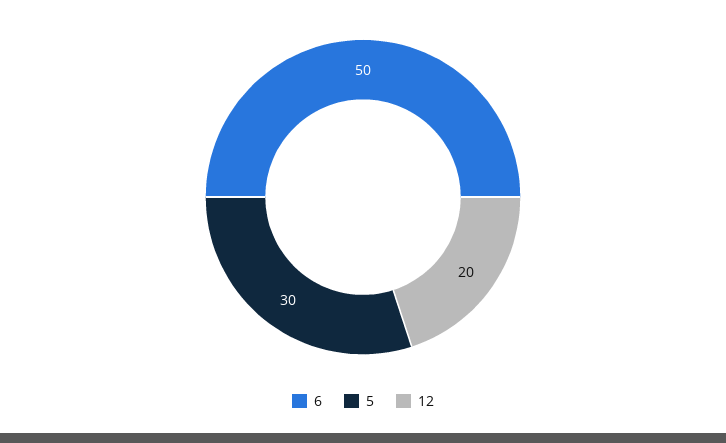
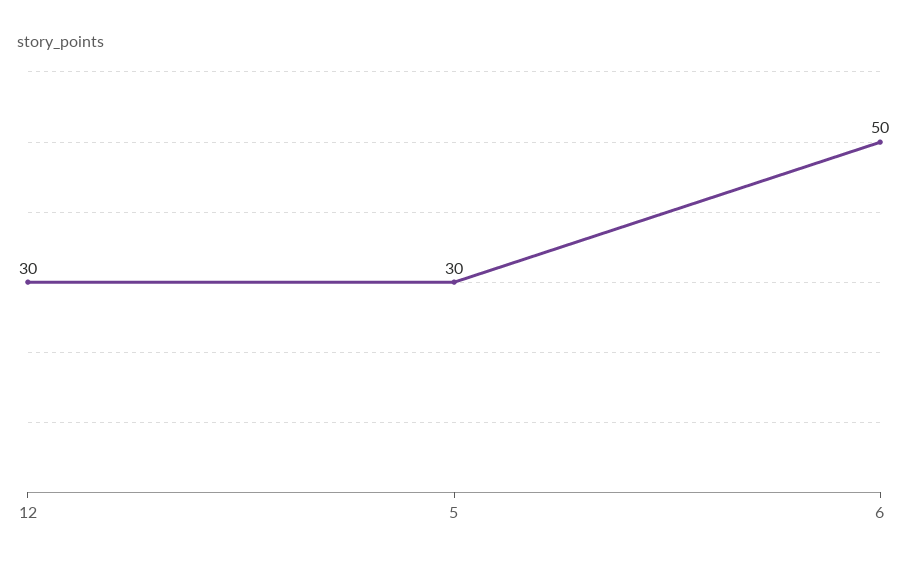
  {
    "6": 50,
    "5": 30,
-   "12": 20
+   "12": 30
  }

